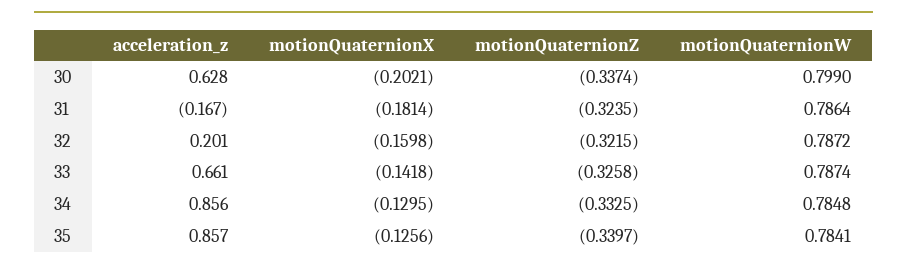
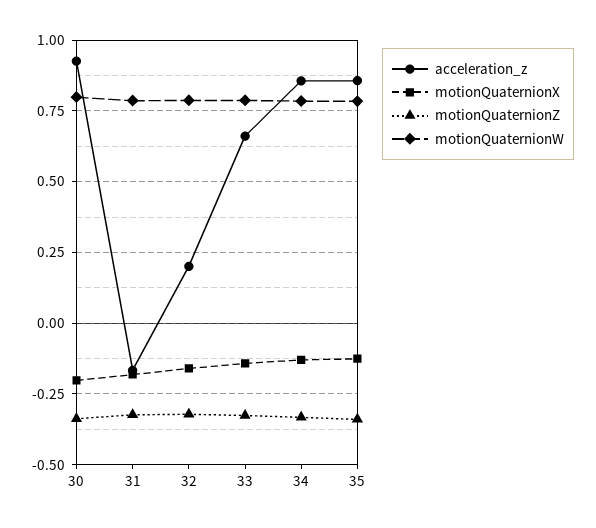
  {
    "acceleration_z": {
-     "30": 0.628,
+     "30": 0.925,
      "31": -0.167,
      "32": 0.201,
      "33": 0.661,
      "34": 0.856,
      "35": 0.857
    },
    "motionQuaternionX": {
      "30": -0.2021,
      "31": -0.1814,
      "32": -0.1598,
      "33": -0.1418,
      "34": -0.1295,
      "35": -0.1256
    },
    "motionQuaternionZ": {
      "30": -0.3374,
      "31": -0.3235,
      "32": -0.3215,
      "33": -0.3258,
      "34": -0.3325,
      "35": -0.3397
    },
    "motionQuaternionW": {
      "30": 0.799,
      "31": 0.7864,
      "32": 0.7872,
      "33": 0.7874,
      "34": 0.7848,
      "35": 0.7841
    }
  }

